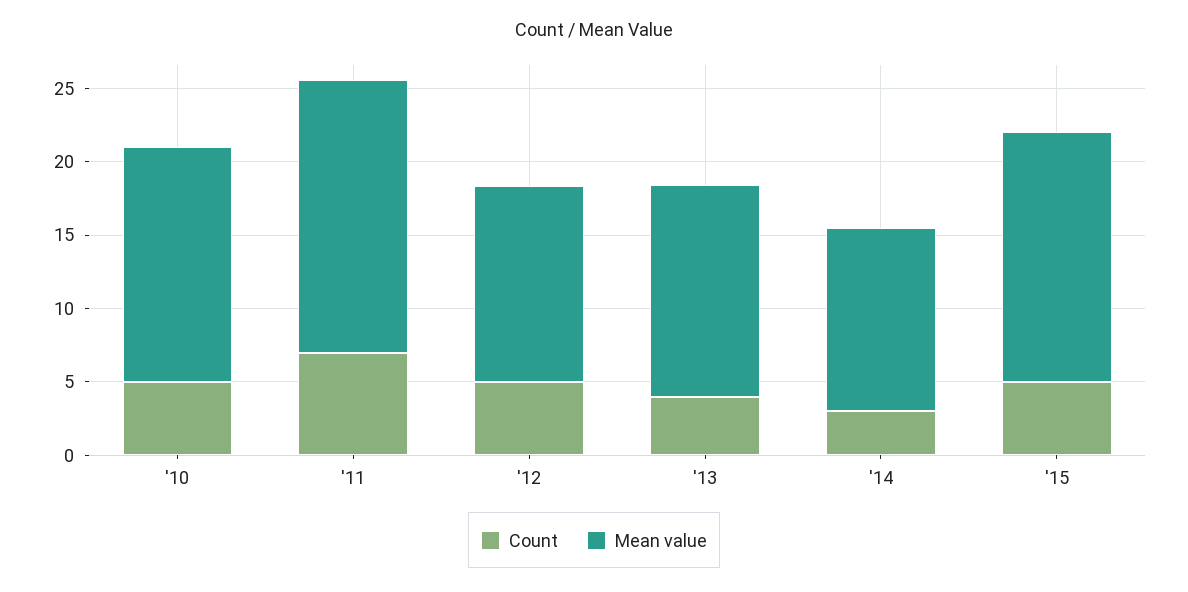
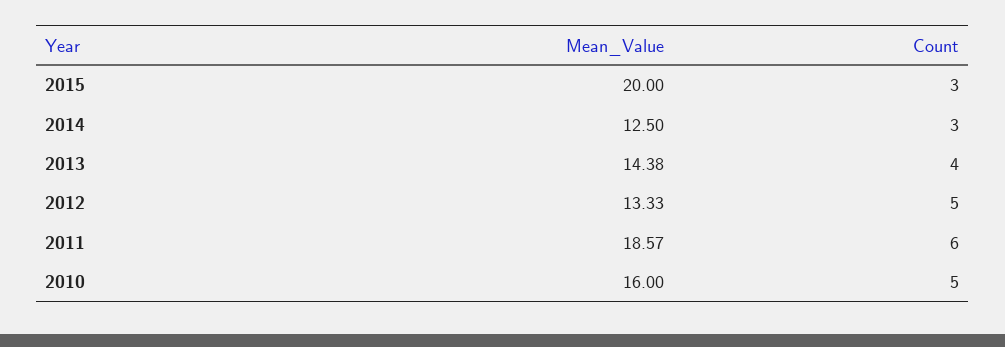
  {
    "Count": {
      "'10": 5,
-     "'11": 7,
+     "'11": 6,
      "'12": 5,
      "'13": 4,
      "'14": 3,
-     "'15": 5
+     "'15": 3
    },
    "Mean value": {
      "'10": 16,
      "'11": 18.57,
      "'12": 13.33,
      "'13": 14.38,
      "'14": 12.5,
-     "'15": 17
+     "'15": 20
    }
  }

